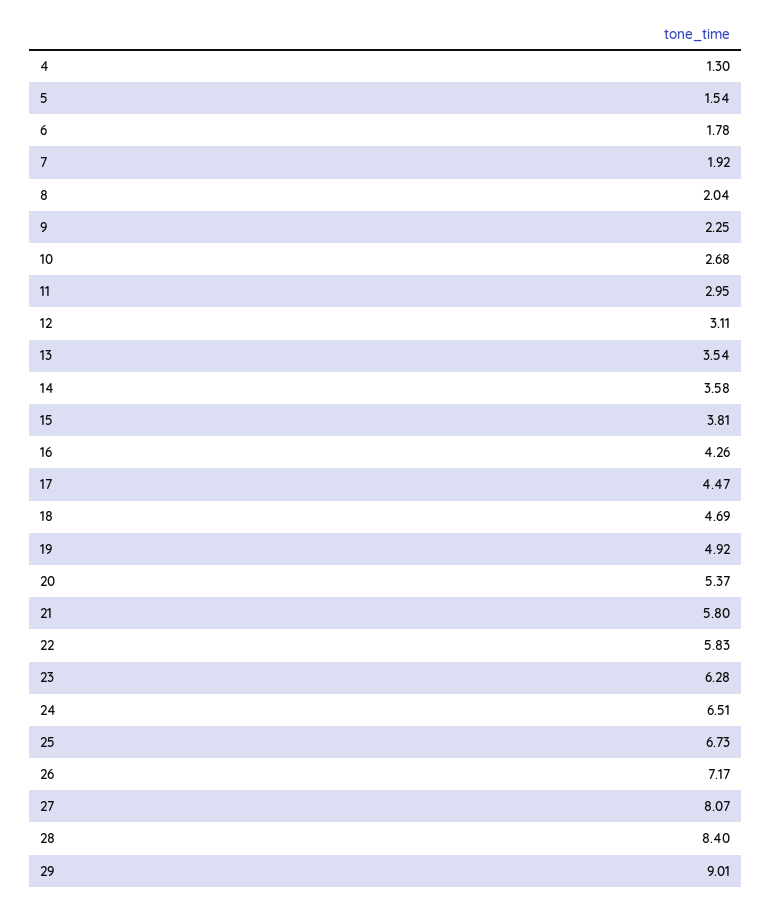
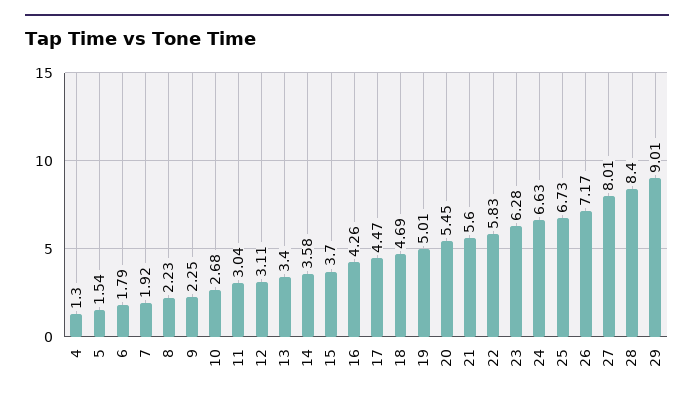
  {
    "4": 1.3,
    "5": 1.54,
-   "6": 1.78,
+   "6": 1.79,
    "7": 1.92,
-   "8": 2.04,
+   "8": 2.23,
    "9": 2.25,
    "10": 2.68,
-   "11": 2.95,
+   "11": 3.04,
    "12": 3.11,
-   "13": 3.54,
+   "13": 3.4,
    "14": 3.58,
-   "15": 3.81,
+   "15": 3.7,
    "16": 4.26,
    "17": 4.47,
    "18": 4.69,
-   "19": 4.92,
+   "19": 5.01,
-   "20": 5.37,
+   "20": 5.45,
-   "21": 5.8,
+   "21": 5.6,
    "22": 5.83,
    "23": 6.28,
-   "24": 6.51,
+   "24": 6.63,
    "25": 6.73,
    "26": 7.17,
-   "27": 8.07,
+   "27": 8.01,
    "28": 8.4,
    "29": 9.01
  }

